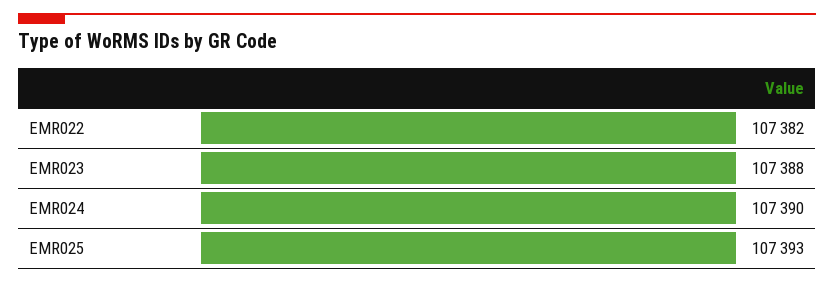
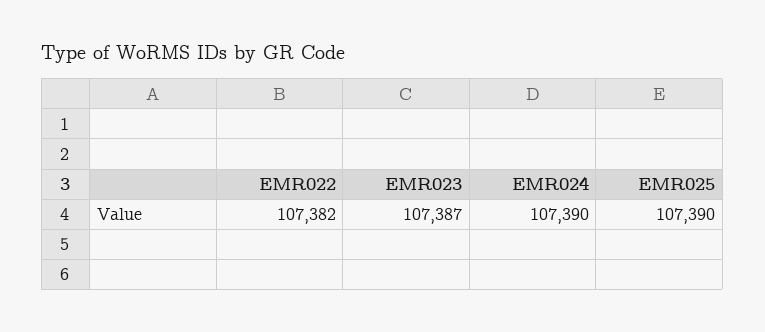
  {
    "EMR022": 107382,
-   "EMR023": 107388,
+   "EMR023": 107387,
    "EMR024": 107390,
-   "EMR025": 107393
+   "EMR025": 107390
  }

